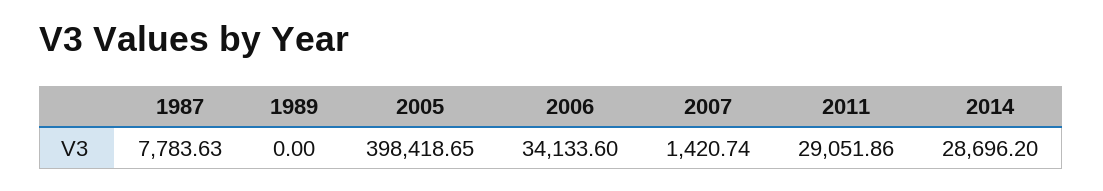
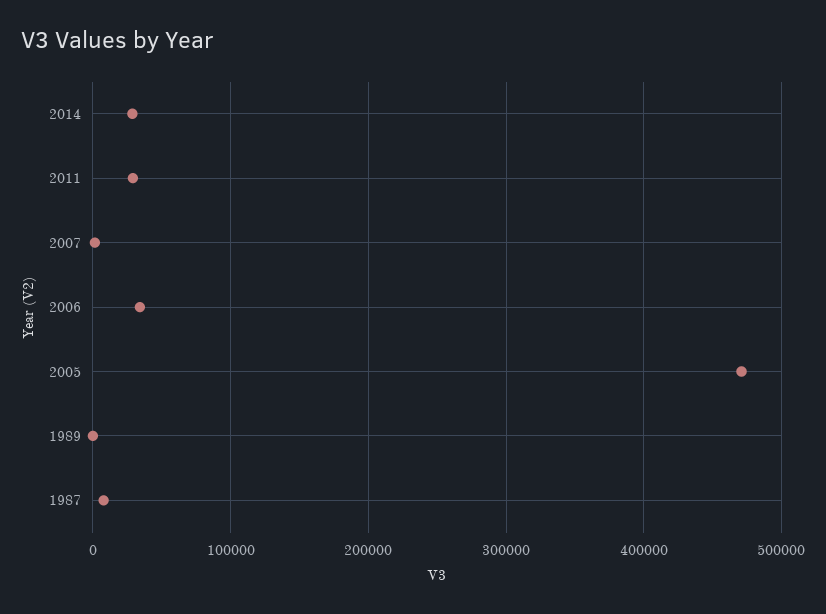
  {
    "1987": 7783.63,
    "1989": 0,
-   "2005": 398418.65,
+   "2005": 470000,
    "2006": 34133.6,
    "2007": 1420.74,
    "2011": 29051.86,
    "2014": 28696.2
  }

